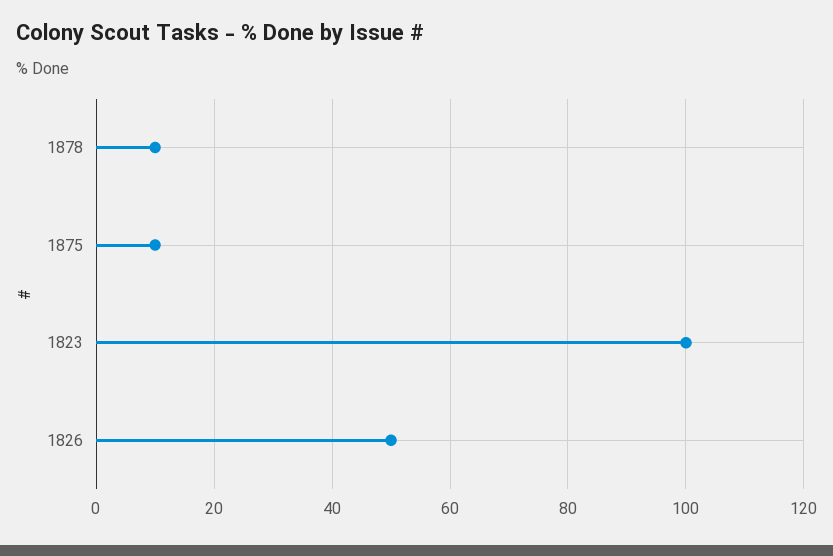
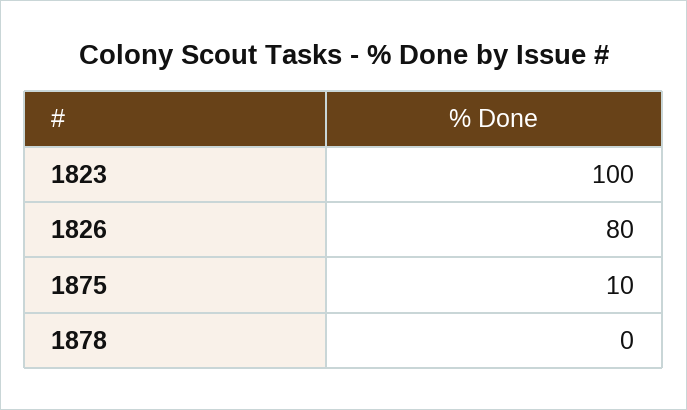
  {
-   "1878": 10,
+   "1878": 0,
    "1875": 10,
    "1823": 100,
-   "1826": 50
+   "1826": 80
  }

